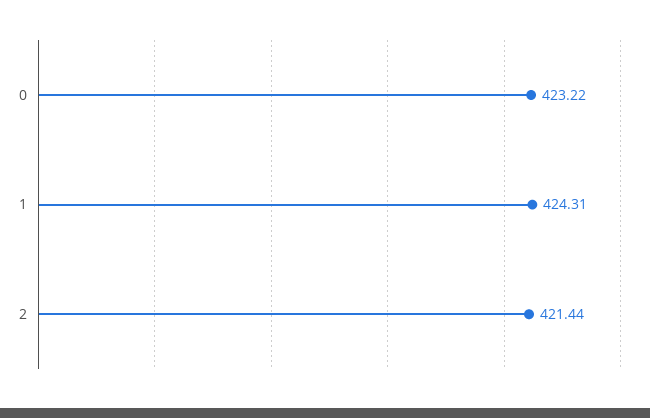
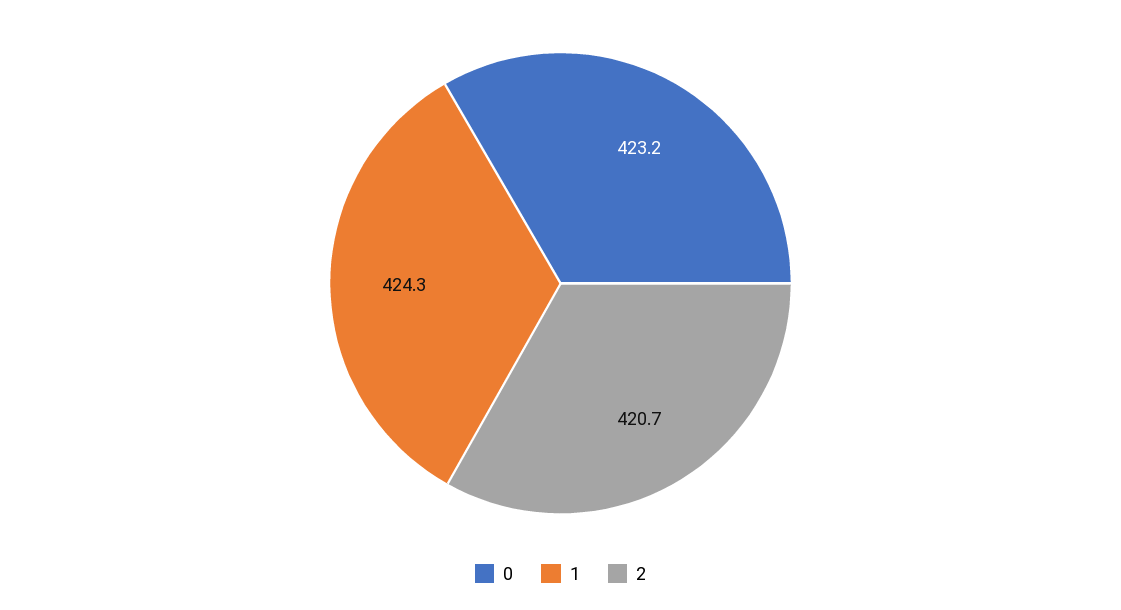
  {
    "0": 423.22,
    "1": 424.31,
-   "2": 421.44
+   "2": 420.7
  }

